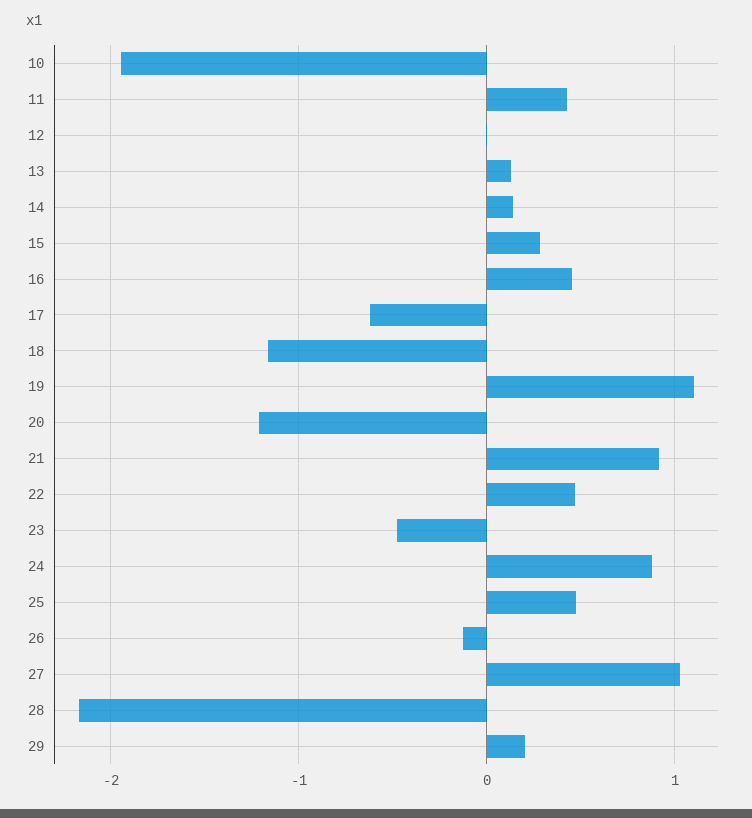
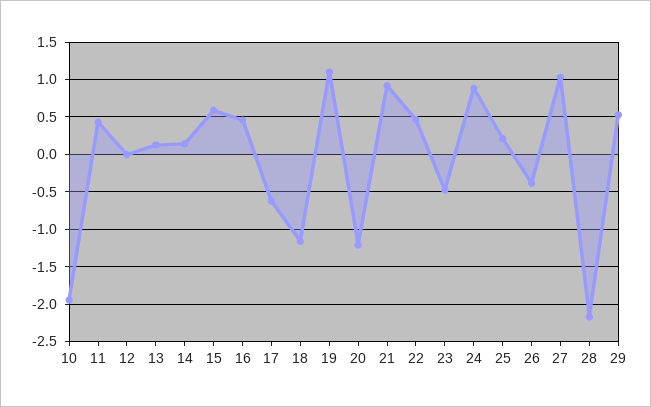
  {
    "10": -1.9,
    "11": 0.4,
    "12": 0,
    "13": 0.1,
    "14": 0.1,
-   "15": 0.3,
+   "15": 0.6,
    "16": 0.5,
    "17": -0.6,
    "18": -1.2,
    "19": 1.1,
    "20": -1.2,
    "21": 0.9,
    "22": 0.5,
    "23": -0.5,
    "24": 0.9,
-   "25": 0.5,
+   "25": 0.2,
-   "26": -0.1,
+   "26": -0.4,
    "27": 1,
    "28": -2.2,
-   "29": 0.2
+   "29": 0.5
  }

